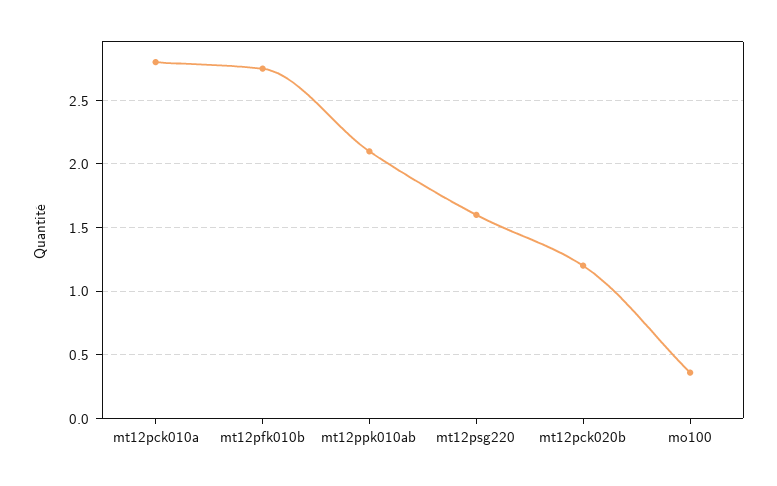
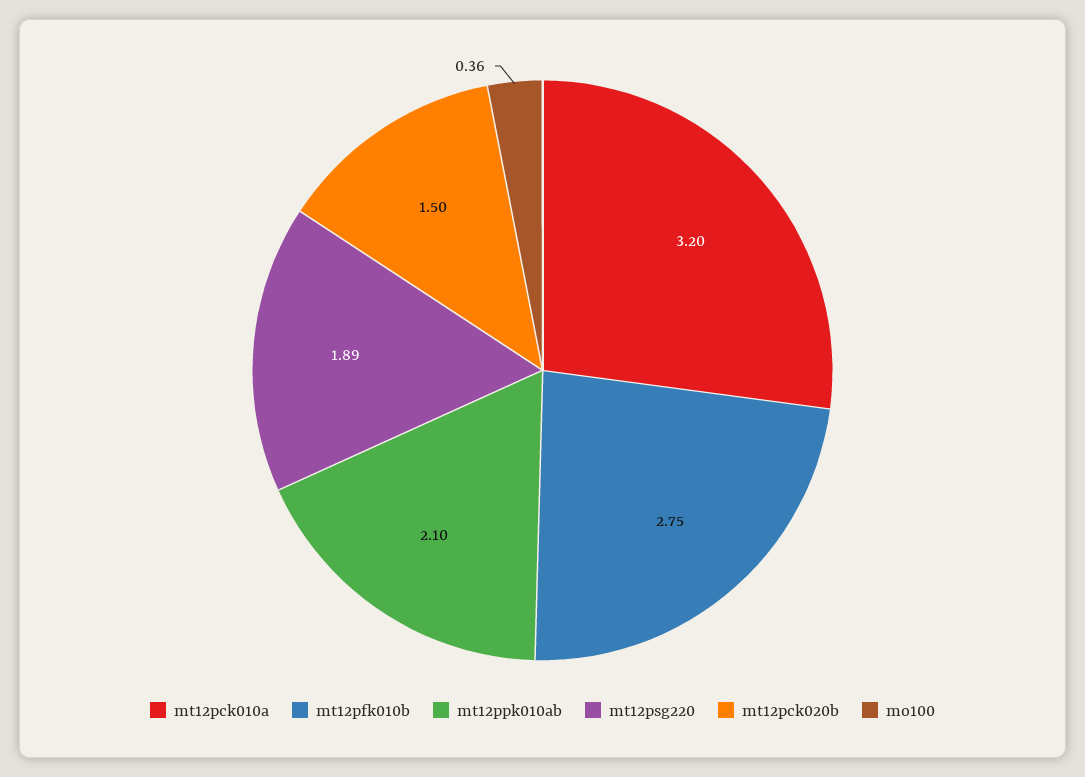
  {
-   "mt12pck010a": 2.8,
+   "mt12pck010a": 3.2,
    "mt12pfk010b": 2.75,
    "mt12ppk010ab": 2.1,
-   "mt12psg220": 1.6,
+   "mt12psg220": 1.89,
-   "mt12pck020b": 1.2,
+   "mt12pck020b": 1.5,
    "mo100": 0.36
  }

